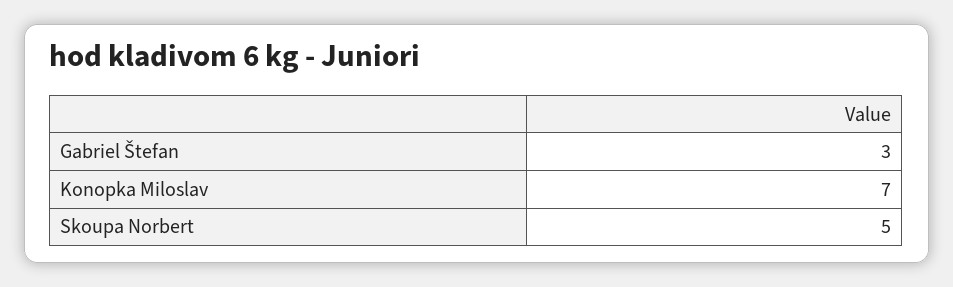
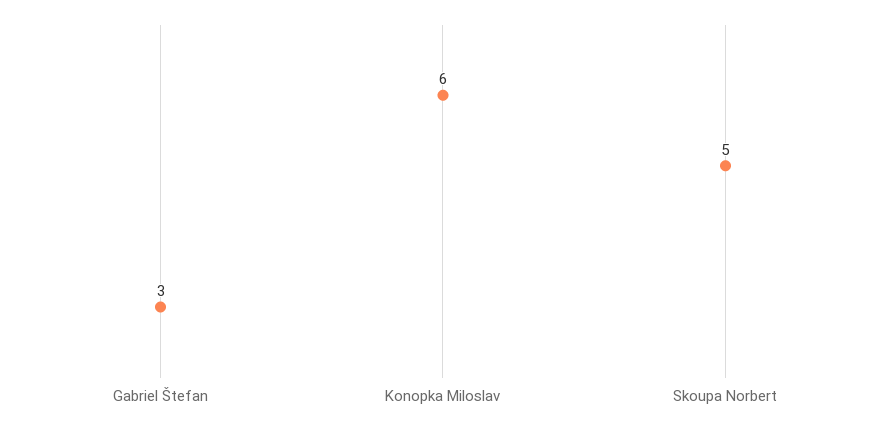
  {
    "Gabriel Štefan": 3,
-   "Konopka Miloslav": 7,
+   "Konopka Miloslav": 6,
    "Skoupa Norbert": 5
  }

